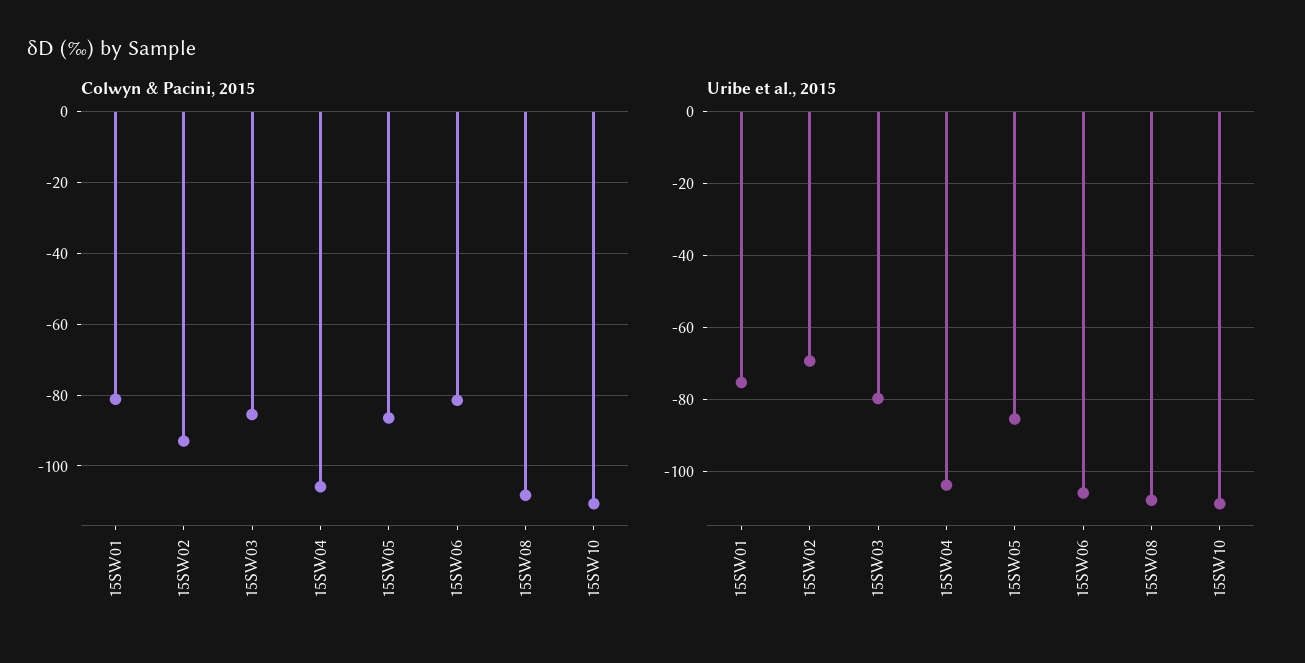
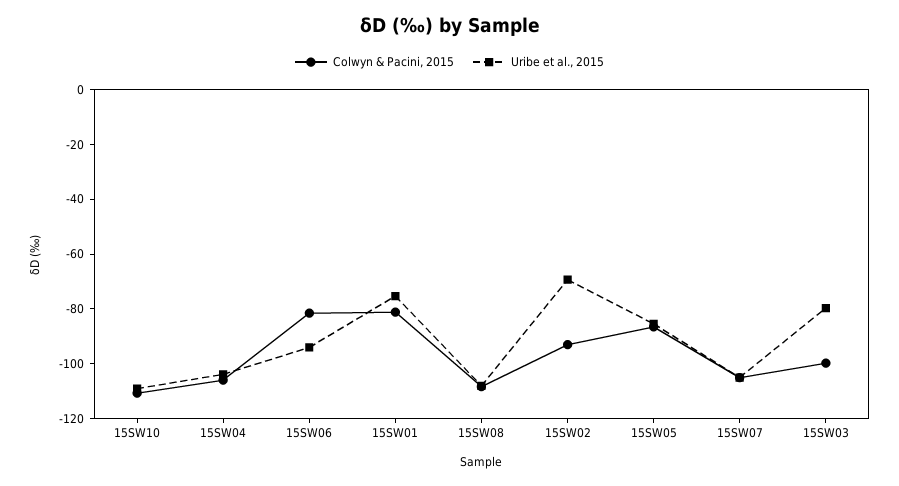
  {
    "Colwyn & Pacini, 2015": {
      "15SW01": -82,
      "15SW02": -94,
-     "15SW03": -86,
+     "15SW03": -100,
      "15SW04": -106,
      "15SW05": -86,
      "15SW06": -82,
      "15SW08": -108,
-     "15SW10": -110
+     "15SW10": -110,
+     "15SW07": -105
    },
    "Uribe et al., 2015": {
      "15SW01": -76,
      "15SW02": -70,
      "15SW03": -80,
      "15SW04": -104,
      "15SW05": -86,
-     "15SW06": -106,
+     "15SW06": -95,
      "15SW08": -108,
-     "15SW10": -110
+     "15SW10": -110,
+     "15SW07": -105
    }
  }

